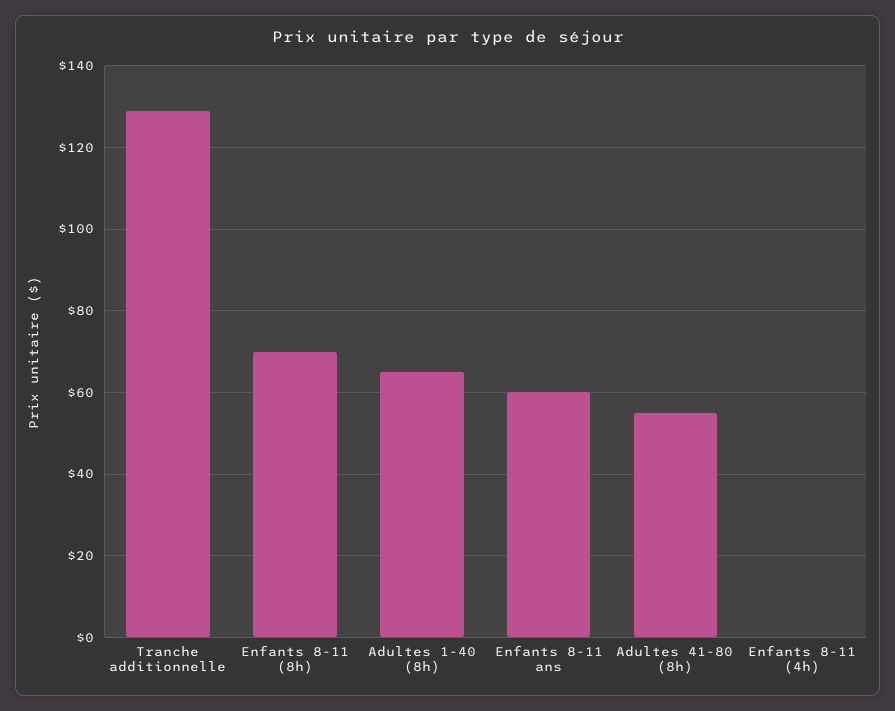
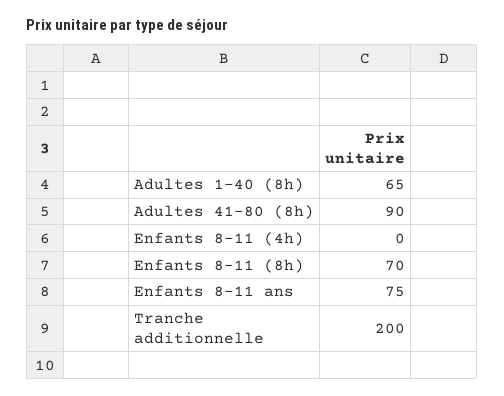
  {
-   "Tranche additionnelle": 130,
+   "Tranche additionnelle": 200,
    "Enfants 8-11 (8h)": 70,
    "Adultes 1-40 (8h)": 65,
-   "Enfants 8-11 ans": 60,
+   "Enfants 8-11 ans": 75,
-   "Adultes 41-80 (8h)": 55,
+   "Adultes 41-80 (8h)": 90,
    "Enfants 8-11 (4h)": 0
  }

